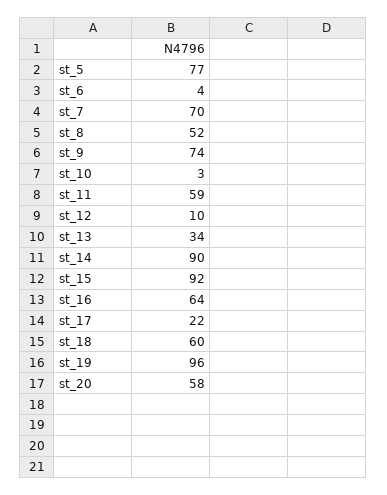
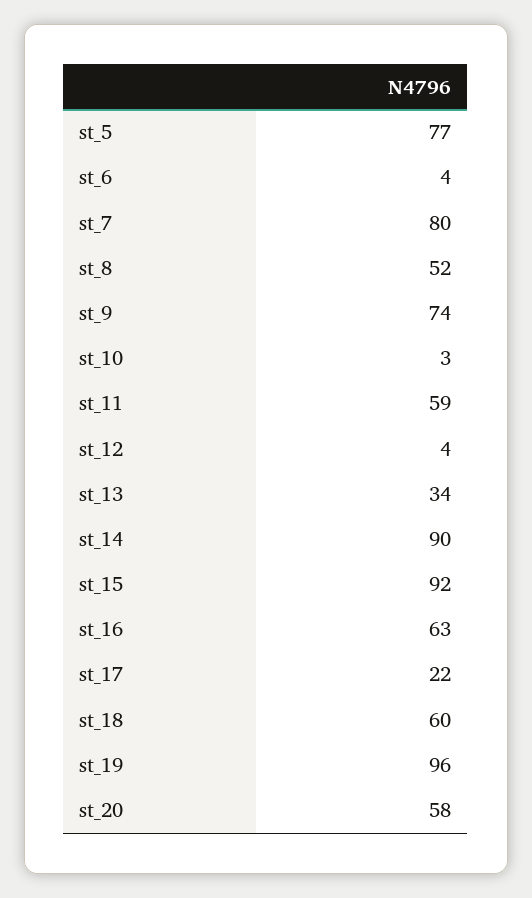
  {
    "st_5": 77,
    "st_6": 4,
-   "st_7": 70,
+   "st_7": 80,
    "st_8": 52,
    "st_9": 74,
    "st_10": 3,
    "st_11": 59,
-   "st_12": 10,
+   "st_12": 4,
    "st_13": 34,
    "st_14": 90,
    "st_15": 92,
-   "st_16": 64,
+   "st_16": 63,
    "st_17": 22,
    "st_18": 60,
    "st_19": 96,
    "st_20": 58
  }

